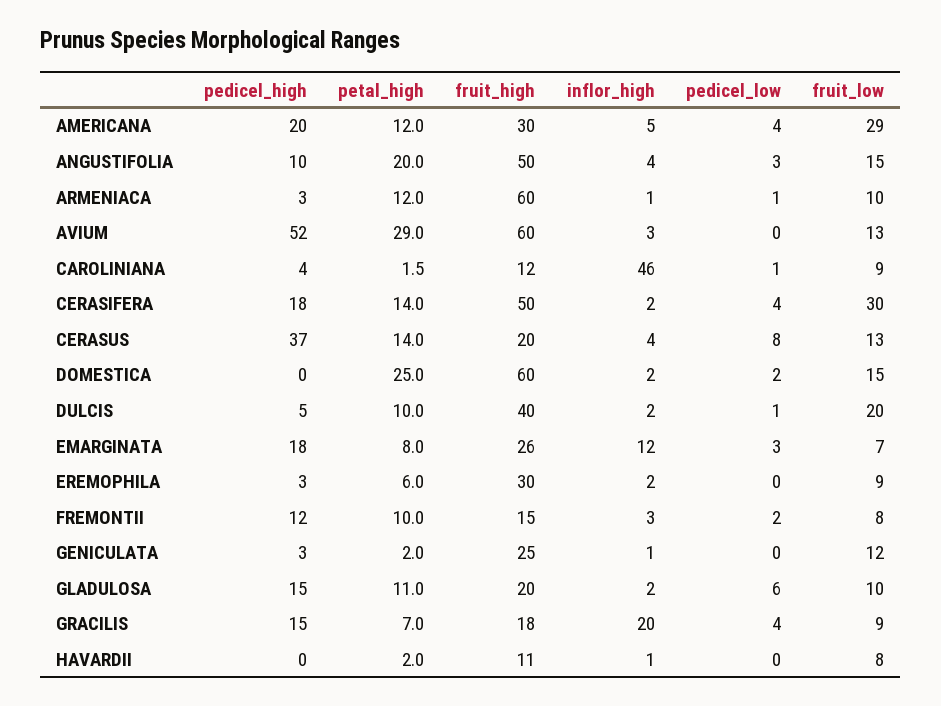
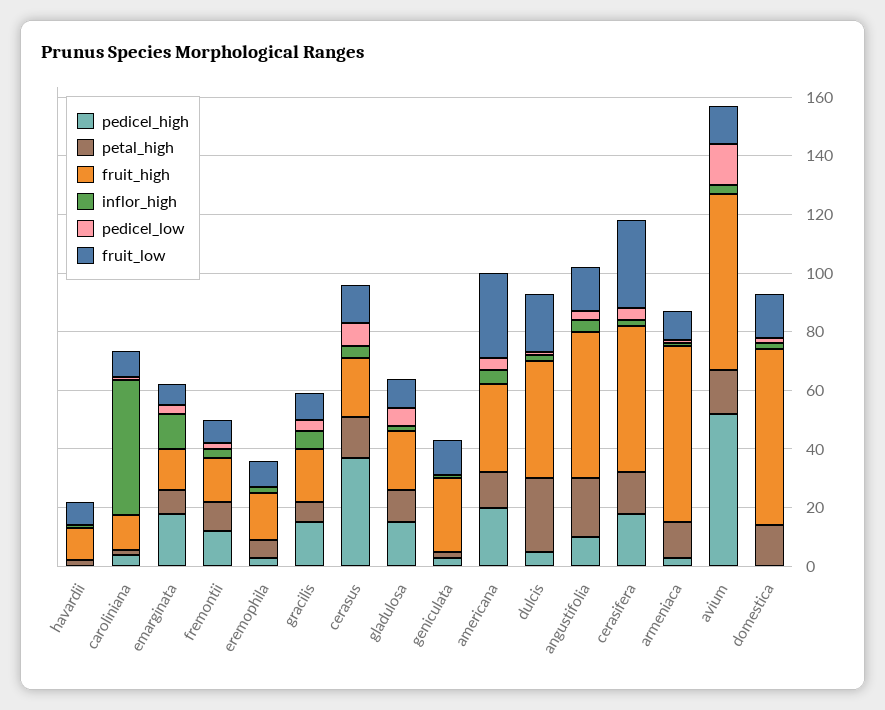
  {
    "pedicel_high": {
      "AMERICANA": 20,
      "ANGUSTIFOLIA": 10,
      "ARMENIACA": 3,
      "AVIUM": 52,
      "CAROLINIANA": 4,
      "CERASIFERA": 18,
      "CERASUS": 37,
      "DOMESTICA": 0,
      "DULCIS": 5,
      "EMARGINATA": 18,
      "EREMOPHILA": 3,
      "FREMONTII": 12,
      "GENICULATA": 3,
      "GLADULOSA": 15,
      "GRACILIS": 15,
      "HAVARDII": 0
    },
    "petal_high": {
      "AMERICANA": 12,
      "ANGUSTIFOLIA": 20,
      "ARMENIACA": 12,
-     "AVIUM": 29,
+     "AVIUM": 15,
      "CAROLINIANA": 1.5,
      "CERASIFERA": 14,
      "CERASUS": 14,
-     "DOMESTICA": 25,
+     "DOMESTICA": 15,
-     "DULCIS": 10,
+     "DULCIS": 25,
      "EMARGINATA": 8,
      "EREMOPHILA": 6,
      "FREMONTII": 10,
      "GENICULATA": 2,
      "GLADULOSA": 11,
      "GRACILIS": 7,
      "HAVARDII": 2
    },
    "fruit_high": {
      "AMERICANA": 30,
      "ANGUSTIFOLIA": 50,
      "ARMENIACA": 60,
      "AVIUM": 60,
      "CAROLINIANA": 12,
      "CERASIFERA": 50,
      "CERASUS": 20,
      "DOMESTICA": 60,
      "DULCIS": 40,
-     "EMARGINATA": 26,
+     "EMARGINATA": 15,
-     "EREMOPHILA": 30,
+     "EREMOPHILA": 15,
      "FREMONTII": 15,
      "GENICULATA": 25,
      "GLADULOSA": 20,
      "GRACILIS": 18,
      "HAVARDII": 11
    },
    "inflor_high": {
      "AMERICANA": 5,
      "ANGUSTIFOLIA": 4,
      "ARMENIACA": 1,
      "AVIUM": 3,
      "CAROLINIANA": 46,
      "CERASIFERA": 2,
      "CERASUS": 4,
      "DOMESTICA": 2,
      "DULCIS": 2,
      "EMARGINATA": 12,
      "EREMOPHILA": 2,
      "FREMONTII": 3,
      "GENICULATA": 1,
      "GLADULOSA": 2,
-     "GRACILIS": 20,
+     "GRACILIS": 5,
      "HAVARDII": 1
    },
    "pedicel_low": {
      "AMERICANA": 4,
      "ANGUSTIFOLIA": 3,
      "ARMENIACA": 1,
-     "AVIUM": 0,
+     "AVIUM": 15,
      "CAROLINIANA": 1,
      "CERASIFERA": 4,
      "CERASUS": 8,
      "DOMESTICA": 2,
      "DULCIS": 1,
      "EMARGINATA": 3,
      "EREMOPHILA": 0,
      "FREMONTII": 2,
      "GENICULATA": 0,
      "GLADULOSA": 6,
      "GRACILIS": 4,
      "HAVARDII": 0
    },
    "fruit_low": {
      "AMERICANA": 29,
      "ANGUSTIFOLIA": 15,
      "ARMENIACA": 10,
      "AVIUM": 13,
      "CAROLINIANA": 9,
      "CERASIFERA": 30,
      "CERASUS": 13,
      "DOMESTICA": 15,
      "DULCIS": 20,
      "EMARGINATA": 7,
      "EREMOPHILA": 9,
      "FREMONTII": 8,
      "GENICULATA": 12,
      "GLADULOSA": 10,
      "GRACILIS": 9,
      "HAVARDII": 8
    }
  }

